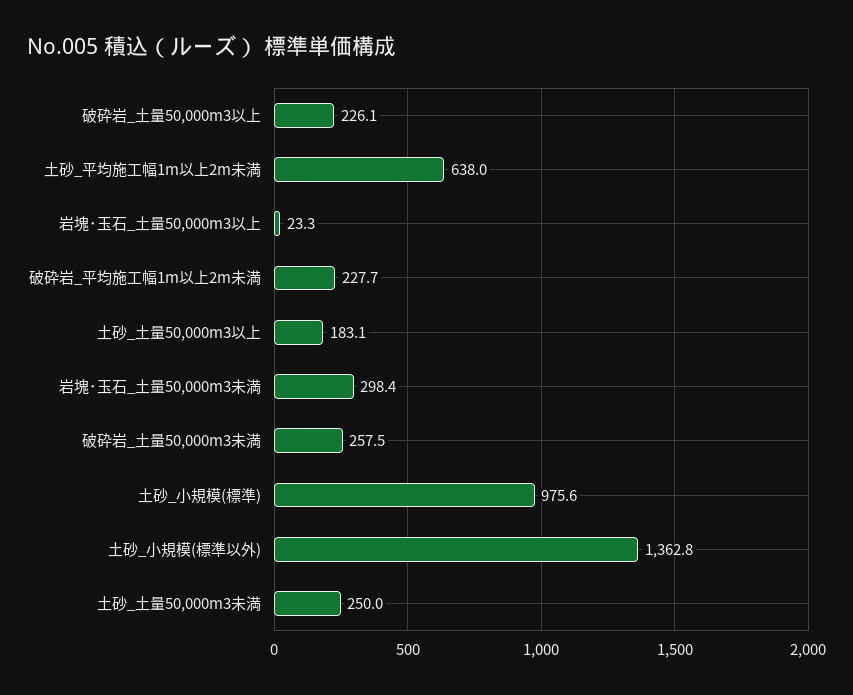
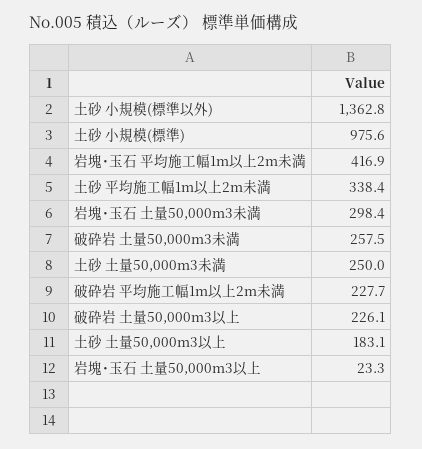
  {
    "破砕岩_土量50,000m3以上": 226.1,
-   "土砂_平均施工幅1m以上2m未満": 638,
+   "土砂_平均施工幅1m以上2m未満": 338.4,
    "岩塊･玉石_土量50,000m3以上": 23.3,
    "破砕岩_平均施工幅1m以上2m未満": 227.7,
    "土砂_土量50,000m3以上": 183.1,
    "岩塊･玉石_土量50,000m3未満": 298.4,
    "破砕岩_土量50,000m3未満": 257.5,
    "土砂_小規模(標準)": 975.6,
    "土砂_小規模(標準以外)": 1362.8,
-   "土砂_土量50,000m3未満": 250
+   "土砂_土量50,000m3未満": 250,
+   "岩塊･玉石 平均施工幅1m以上2m未満": 416.9
  }

